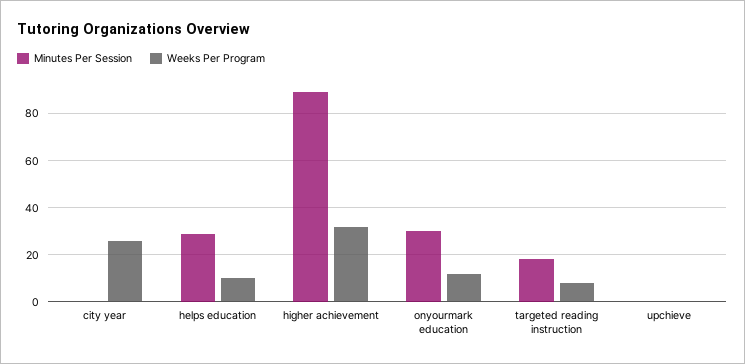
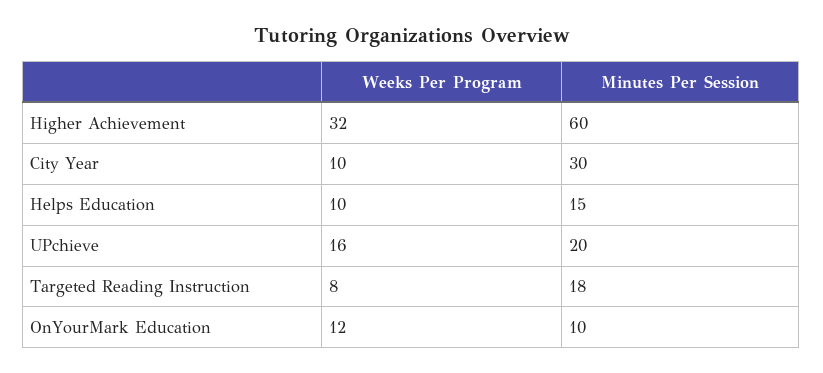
  {
    "Minutes Per Session": {
-     "city year": 0,
+     "city year": 30,
-     "helps education": 30,
+     "helps education": 15,
-     "higher achievement": 90,
+     "higher achievement": 60,
-     "onyourmark education": 30,
+     "onyourmark education": 10,
      "targeted reading instruction": 18,
-     "upchieve": 0
+     "upchieve": 20
    },
    "Weeks Per Program": {
-     "city year": 25,
+     "city year": 10,
      "helps education": 10,
      "higher achievement": 32,
      "onyourmark education": 12,
      "targeted reading instruction": 8,
-     "upchieve": 0
+     "upchieve": 16
    }
  }

